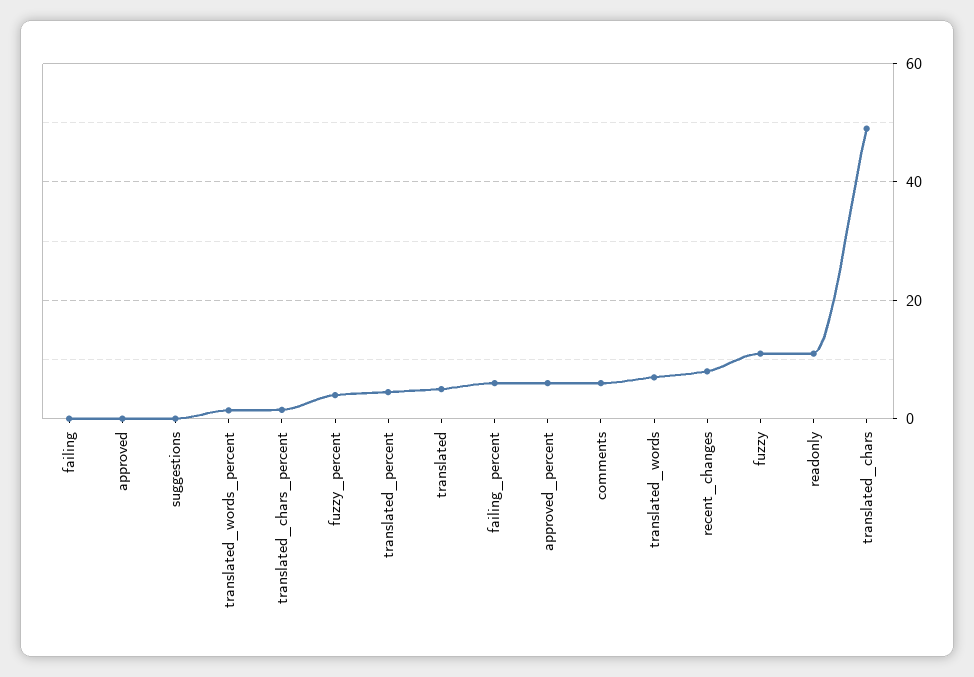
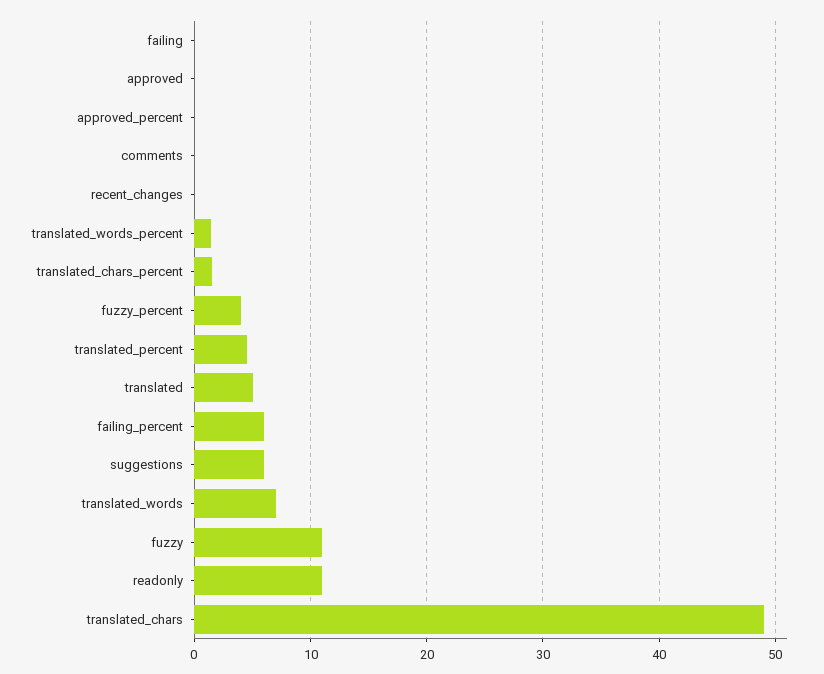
  {
    "failing": 0,
    "approved": 0,
-   "suggestions": 0,
+   "suggestions": 6,
    "translated_words_percent": 1,
    "translated_chars_percent": 2,
    "fuzzy_percent": 4,
    "translated_percent": 5,
    "translated": 5,
    "failing_percent": 6,
-   "approved_percent": 6,
+   "approved_percent": 0,
-   "comments": 6,
+   "comments": 0,
    "translated_words": 7,
-   "recent_changes": 8,
+   "recent_changes": 0,
    "fuzzy": 11,
    "readonly": 11,
    "translated_chars": 49
  }

